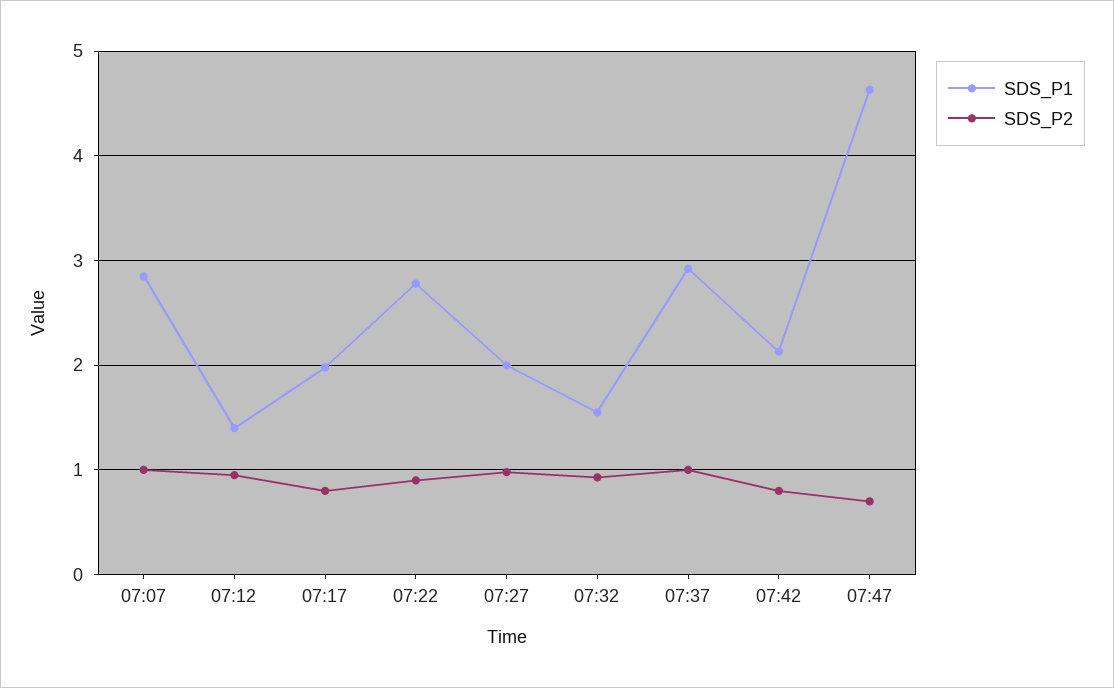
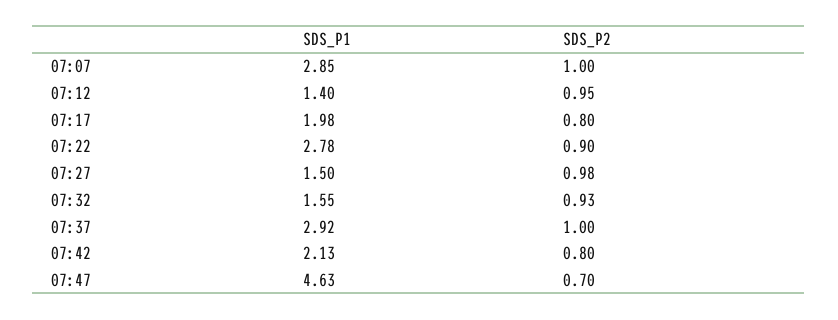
  {
    "SDS_P1": {
      "07:07": 2.85,
      "07:12": 1.4,
      "07:17": 1.98,
      "07:22": 2.78,
-     "07:27": 2,
+     "07:27": 1.5,
      "07:32": 1.55,
      "07:37": 2.92,
      "07:42": 2.13,
      "07:47": 4.63
    },
    "SDS_P2": {
      "07:07": 1,
      "07:12": 0.95,
      "07:17": 0.8,
      "07:22": 0.9,
      "07:27": 0.98,
      "07:32": 0.93,
      "07:37": 1,
      "07:42": 0.8,
      "07:47": 0.7
    }
  }

